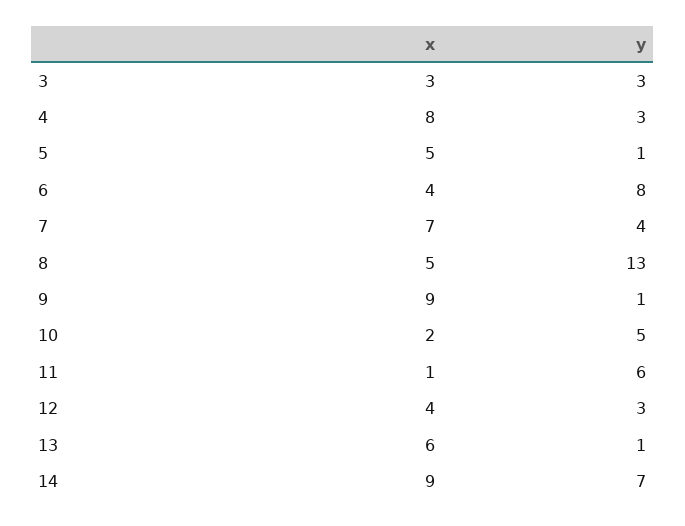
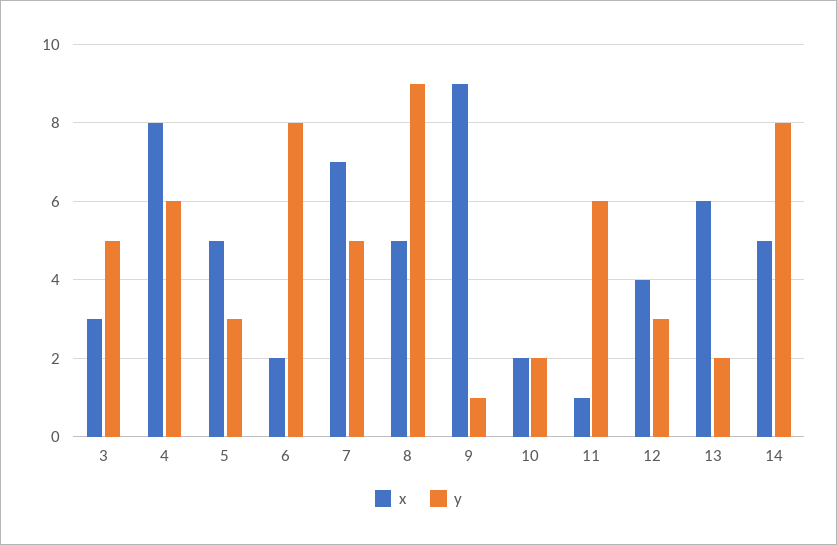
  {
    "x": {
      "3": 3,
      "4": 8,
      "5": 5,
-     "6": 4,
+     "6": 2,
      "7": 7,
      "8": 5,
      "9": 9,
      "10": 2,
      "11": 1,
      "12": 4,
      "13": 6,
-     "14": 9
+     "14": 5
    },
    "y": {
-     "3": 3,
+     "3": 5,
-     "4": 3,
+     "4": 6,
-     "5": 1,
+     "5": 3,
      "6": 8,
-     "7": 4,
+     "7": 5,
-     "8": 13,
+     "8": 9,
      "9": 1,
-     "10": 5,
+     "10": 2,
      "11": 6,
      "12": 3,
-     "13": 1,
+     "13": 2,
-     "14": 7
+     "14": 8
    }
  }

